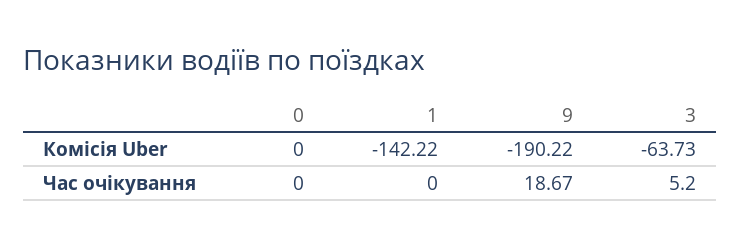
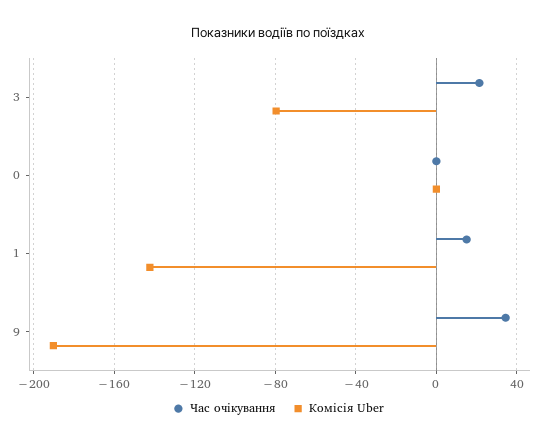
  {
    "Комісія Uber": {
      "0": 0,
      "1": -142.22,
      "9": -190.22,
-     "3": -63.73
+     "3": -80
    },
    "Час очікування": {
      "0": 0,
-     "1": 0,
+     "1": 15,
-     "9": 18.67,
+     "9": 35,
-     "3": 5.2
+     "3": 20
    }
  }

